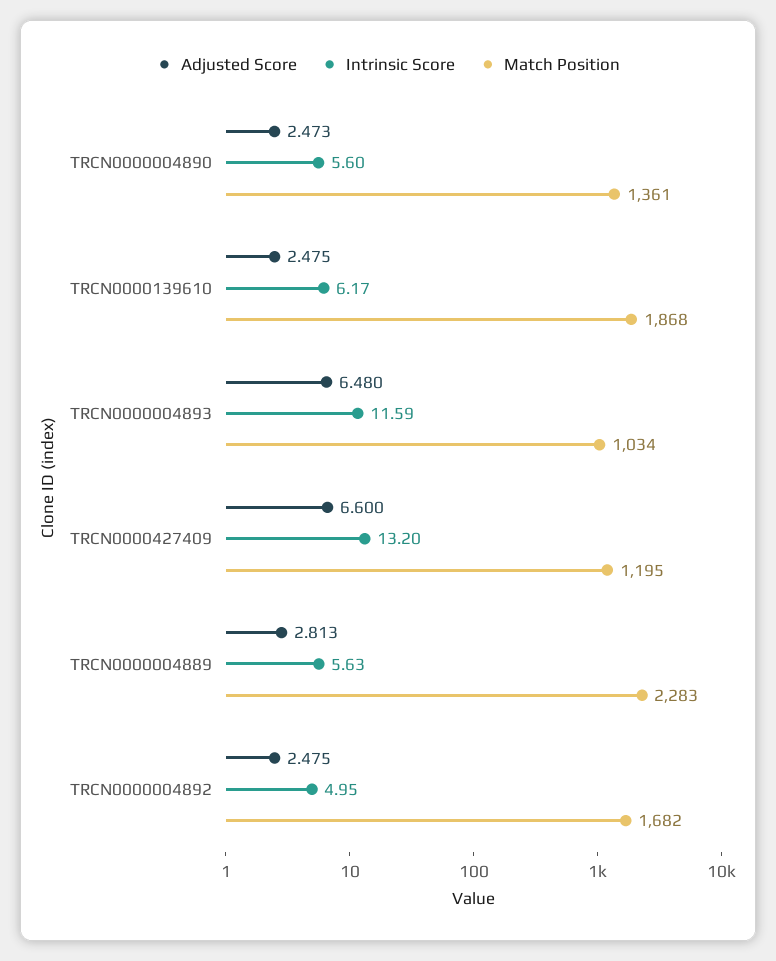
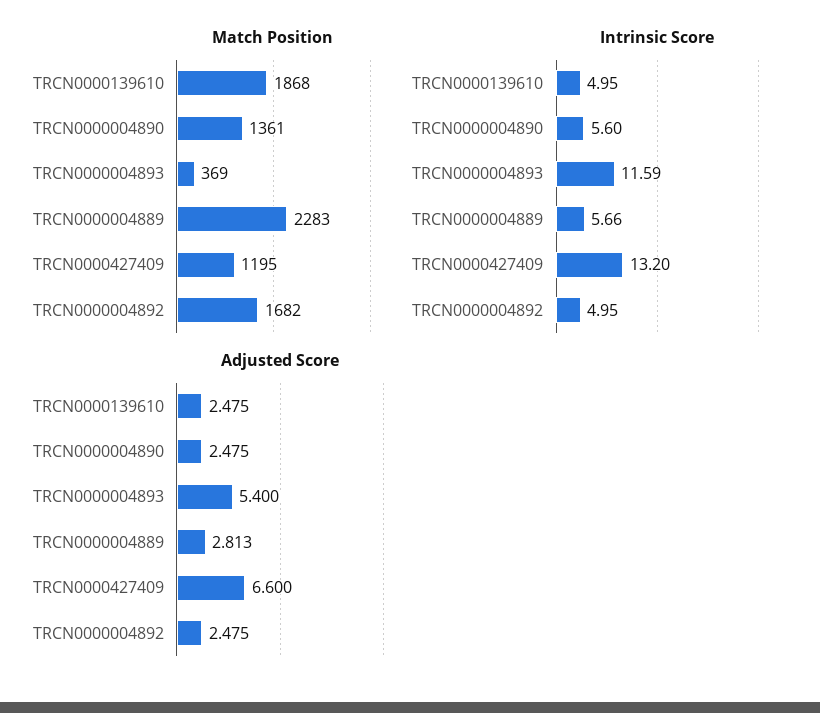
  {
    "Adjusted Score": {
-     "TRCN0000004890": 2.473,
+     "TRCN0000004890": 2.475,
      "TRCN0000139610": 2.475,
-     "TRCN0000004893": 6.48,
+     "TRCN0000004893": 5.4,
      "TRCN0000427409": 6.6,
      "TRCN0000004889": 2.813,
      "TRCN0000004892": 2.475
    },
    "Intrinsic Score": {
      "TRCN0000004890": 5.6,
-     "TRCN0000139610": 6.17,
+     "TRCN0000139610": 4.95,
      "TRCN0000004893": 11.59,
      "TRCN0000427409": 13.2,
-     "TRCN0000004889": 5.63,
+     "TRCN0000004889": 5.66,
      "TRCN0000004892": 4.95
    },
    "Match Position": {
      "TRCN0000004890": 1361,
      "TRCN0000139610": 1868,
-     "TRCN0000004893": 1034,
+     "TRCN0000004893": 369,
      "TRCN0000427409": 1195,
      "TRCN0000004889": 2283,
      "TRCN0000004892": 1682
    }
  }

